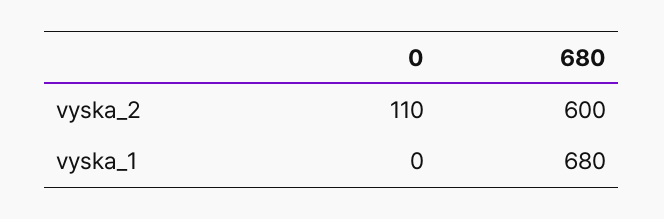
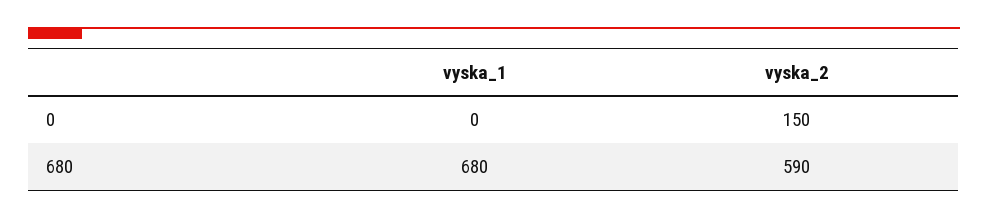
  {
    "0": {
-     "vyska_2": 110,
+     "vyska_2": 150,
      "vyska_1": 0
    },
    "680": {
-     "vyska_2": 600,
+     "vyska_2": 590,
      "vyska_1": 680
    }
  }

